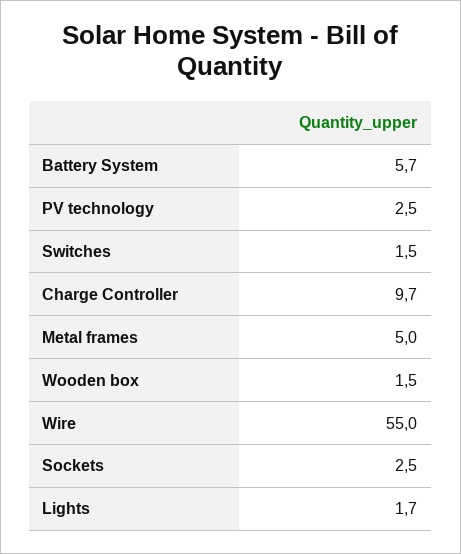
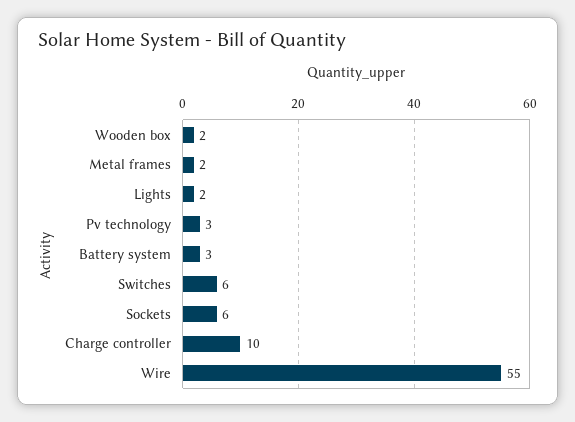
  {
-   "Battery System": 5.7,
+   "Battery System": 3,
    "PV technology": 2.5,
-   "Switches": 1.5,
+   "Switches": 6,
    "Charge Controller": 9.7,
-   "Metal frames": 5,
+   "Metal frames": 2,
    "Wooden box": 1.5,
    "Wire": 55,
-   "Sockets": 2.5,
+   "Sockets": 6,
    "Lights": 1.7
  }

